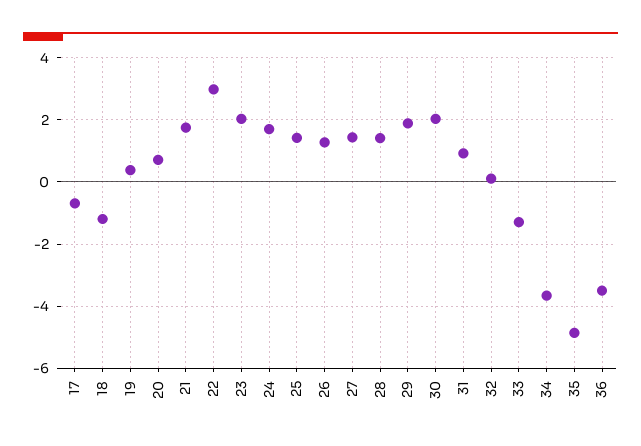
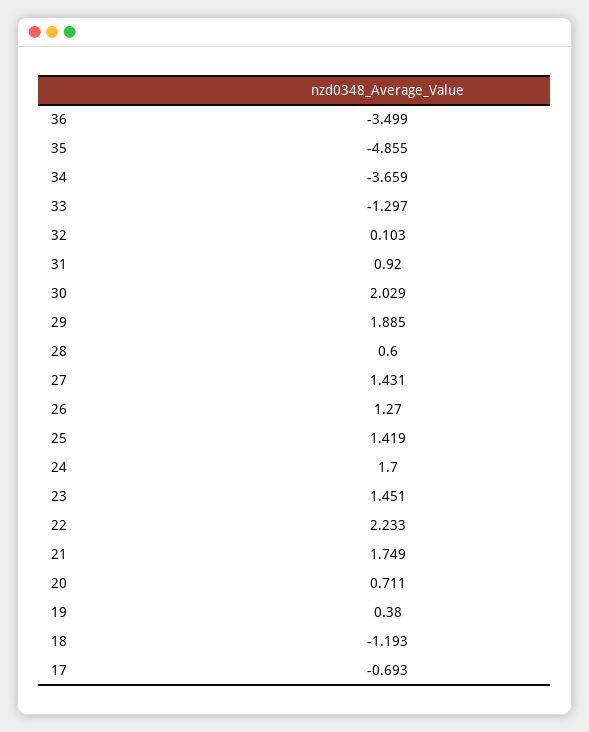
  {
    "17": -0.693,
    "18": -1.193,
    "19": 0.38,
    "20": 0.711,
    "21": 1.749,
-   "22": 3,
+   "22": 2.233,
-   "23": 2,
+   "23": 1.451,
    "24": 1.7,
    "25": 1.419,
    "26": 1.27,
    "27": 1.431,
-   "28": 1.4,
+   "28": 0.6,
    "29": 1.885,
    "30": 2.029,
    "31": 0.92,
    "32": 0.103,
    "33": -1.297,
    "34": -3.659,
    "35": -4.855,
    "36": -3.499
  }

